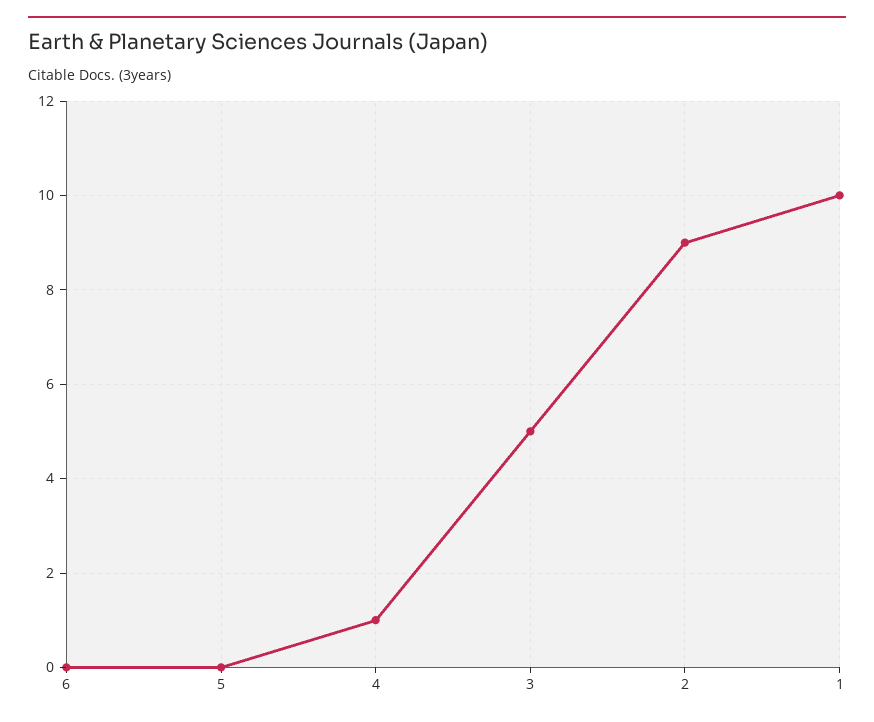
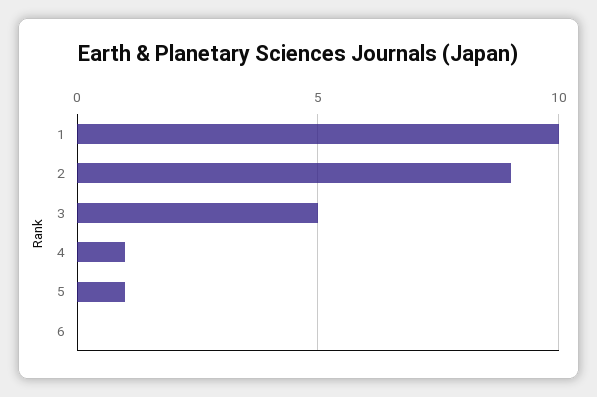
  {
    "6": 0,
-   "5": 0,
+   "5": 1,
    "4": 1,
    "3": 5,
    "2": 9,
    "1": 10
  }

